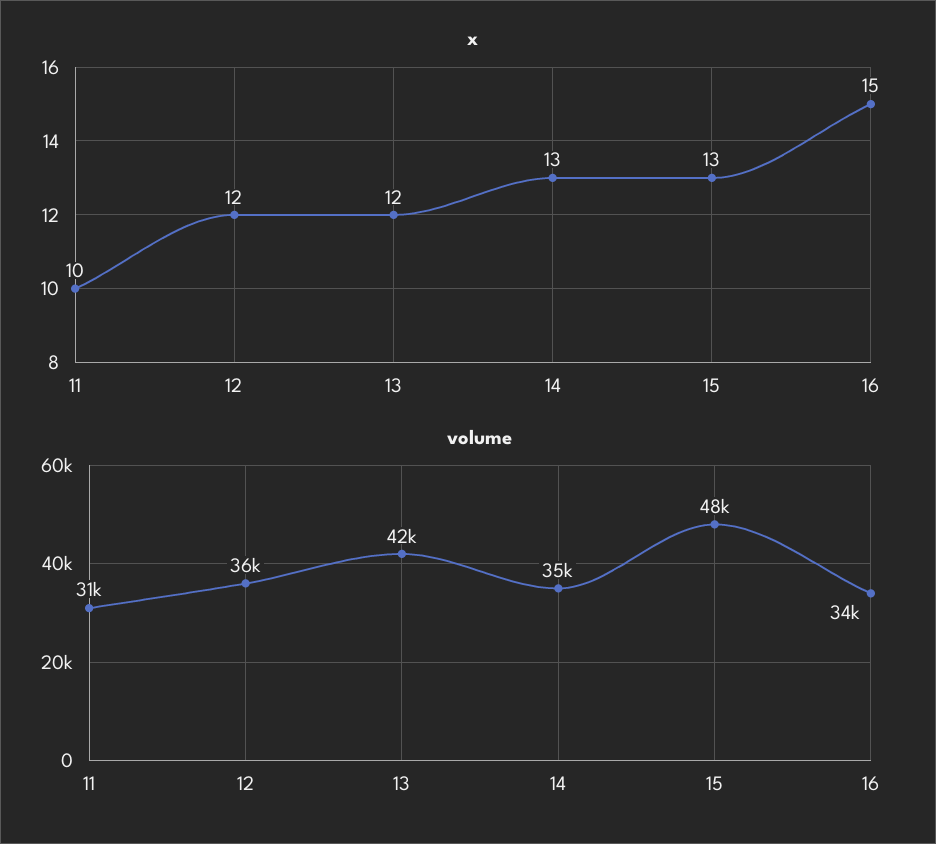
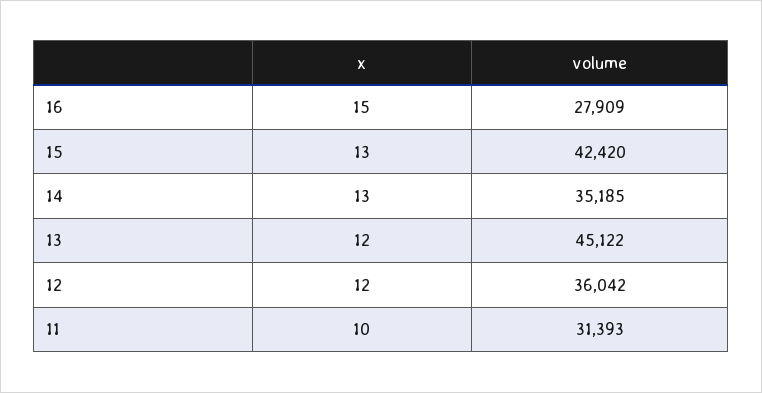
  {
    "x": {
      "11": 10,
      "12": 12,
      "13": 12,
      "14": 13,
      "15": 13,
      "16": 15
    },
    "volume": {
      "11": 31393,
      "12": 36042,
-     "13": 42000,
+     "13": 45122,
      "14": 35185,
-     "15": 48000,
+     "15": 42420,
-     "16": 34000
+     "16": 27909
    }
  }

